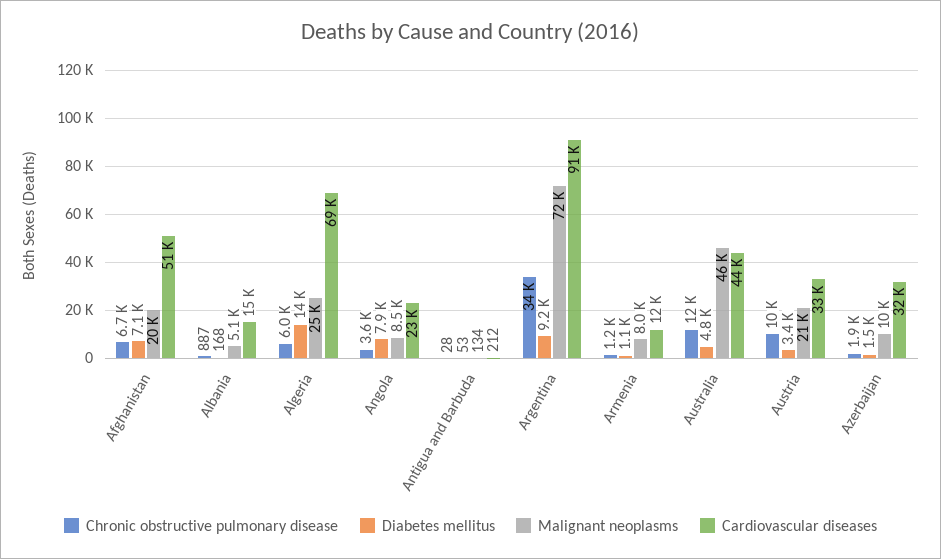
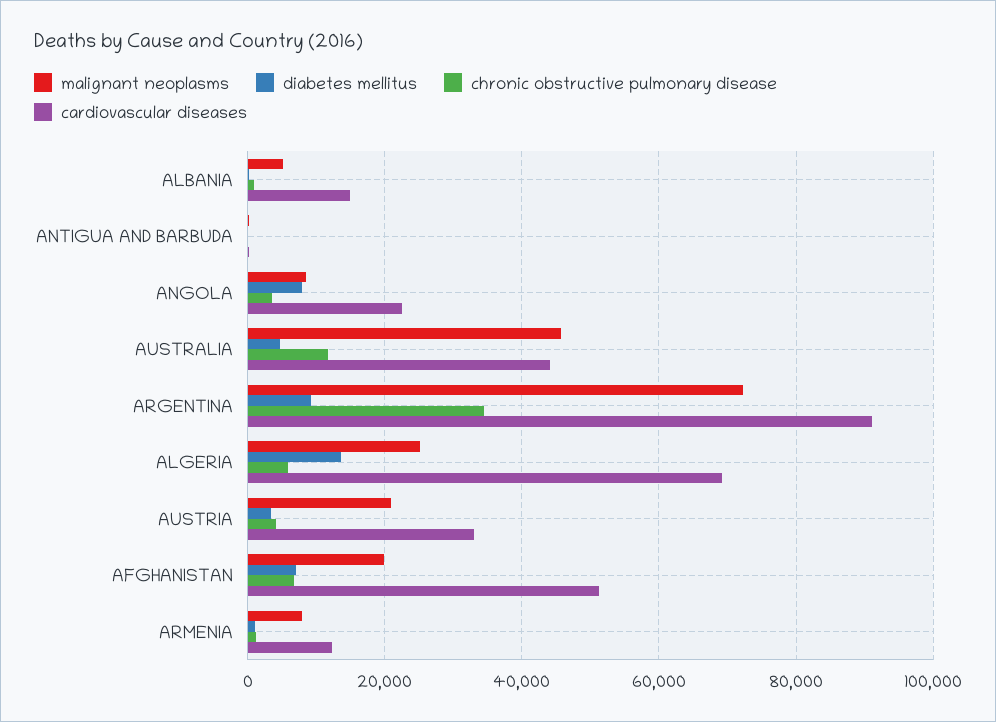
  {
    "Chronic obstructive pulmonary disease": {
      "Afghanistan": 6700,
      "Albania": 887,
      "Algeria": 6000,
      "Angola": 3600,
      "Antigua and Barbuda": 28,
      "Argentina": 34000,
      "Armenia": 1200,
      "Australia": 12000,
-     "Austria": 10000,
+     "Austria": 4000
-     "Azerbaijan": 1900
    },
    "Diabetes mellitus": {
      "Afghanistan": 7100,
      "Albania": 168,
      "Algeria": 14000,
      "Angola": 7900,
      "Antigua and Barbuda": 53,
      "Argentina": 9200,
      "Armenia": 1100,
      "Australia": 4800,
-     "Austria": 3400,
+     "Austria": 3400
-     "Azerbaijan": 1500
    },
    "Malignant neoplasms": {
      "Afghanistan": 20000,
      "Albania": 5100,
      "Algeria": 25000,
      "Angola": 8500,
      "Antigua and Barbuda": 134,
      "Argentina": 72000,
      "Armenia": 8000,
      "Australia": 46000,
-     "Austria": 21000,
+     "Austria": 21000
-     "Azerbaijan": 10000
    },
    "Cardiovascular diseases": {
      "Afghanistan": 51000,
      "Albania": 15000,
      "Algeria": 69000,
      "Angola": 23000,
      "Antigua and Barbuda": 212,
      "Argentina": 91000,
      "Armenia": 12000,
      "Australia": 44000,
-     "Austria": 33000,
+     "Austria": 33000
-     "Azerbaijan": 32000
    }
  }

